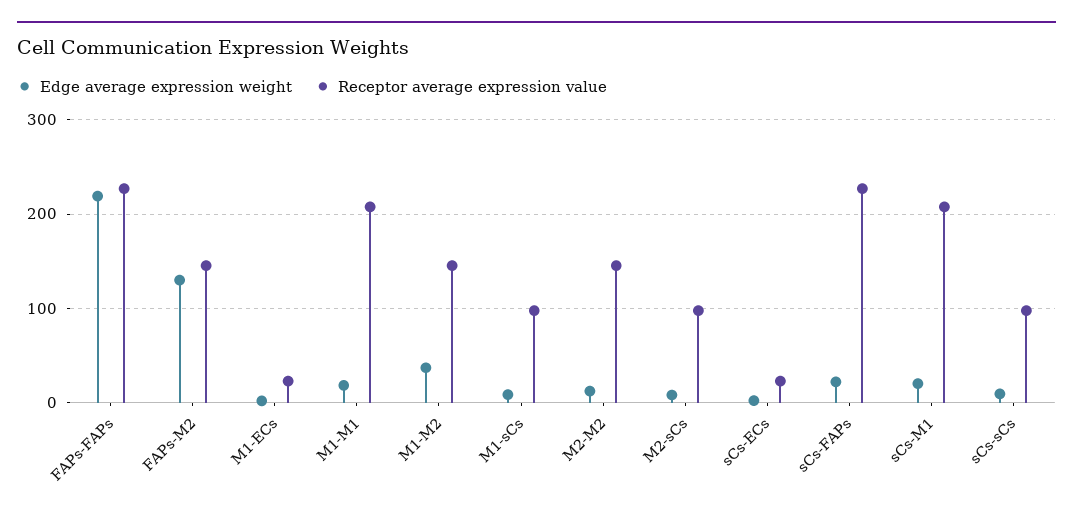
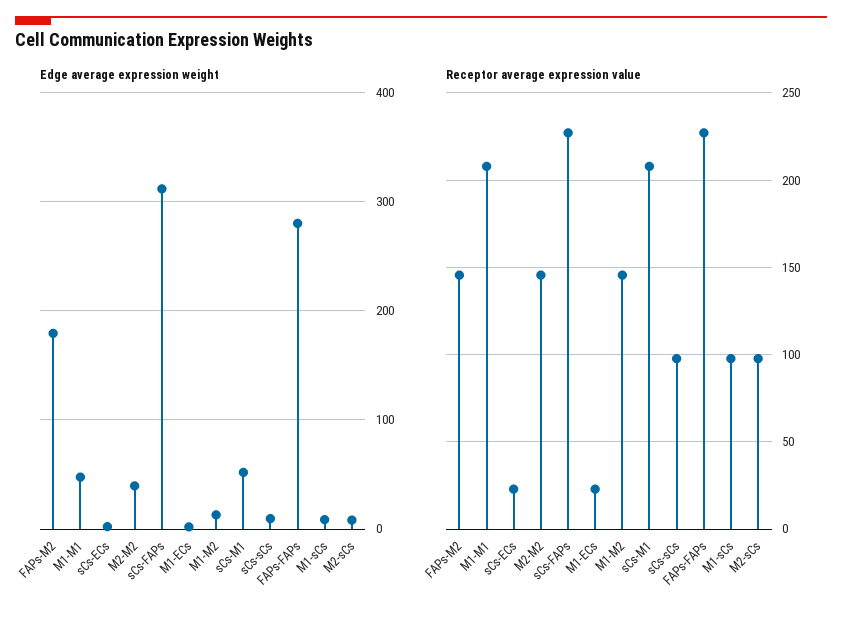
  {
    "Edge average expression weight": {
-     "FAPs-FAPs": 220,
+     "FAPs-FAPs": 280,
-     "FAPs-M2": 130,
+     "FAPs-M2": 180,
      "M1-ECs": 0,
-     "M1-M1": 20,
+     "M1-M1": 50,
-     "M1-M2": 40,
+     "M1-M2": 10,
      "M1-sCs": 10,
-     "M2-M2": 10,
+     "M2-M2": 40,
      "M2-sCs": 10,
      "sCs-ECs": 0,
-     "sCs-FAPs": 20,
+     "sCs-FAPs": 310,
-     "sCs-M1": 20,
+     "sCs-M1": 50,
      "sCs-sCs": 10
    },
    "Receptor average expression value": {
      "FAPs-FAPs": 225,
      "FAPs-M2": 145,
      "M1-ECs": 25,
      "M1-M1": 210,
      "M1-M2": 145,
      "M1-sCs": 100,
      "M2-M2": 145,
      "M2-sCs": 100,
      "sCs-ECs": 25,
      "sCs-FAPs": 225,
      "sCs-M1": 210,
      "sCs-sCs": 100
    }
  }

